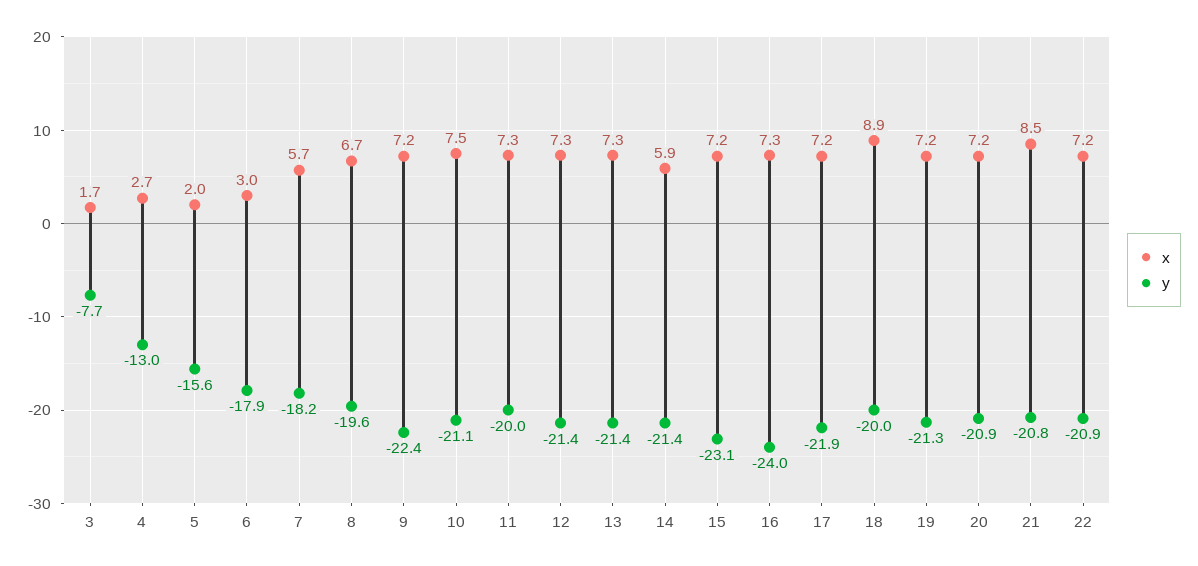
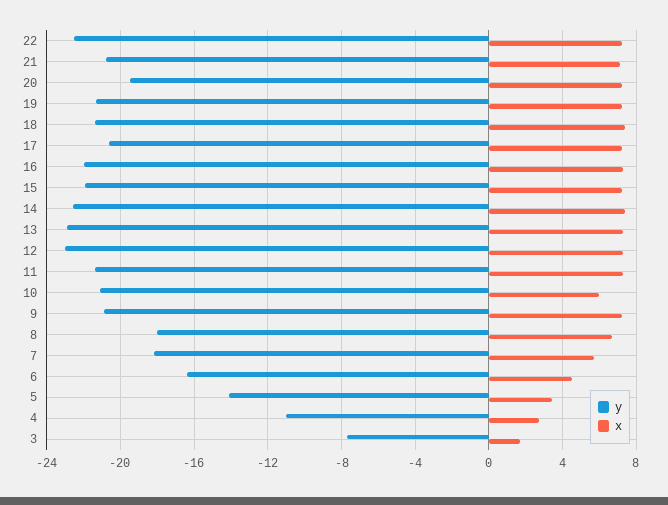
  {
    "x": {
      "3": 1.7,
      "4": 2.7,
-     "5": 2,
+     "5": 3.5,
-     "6": 3,
+     "6": 4.5,
      "7": 5.7,
      "8": 6.7,
      "9": 7.2,
-     "10": 7.5,
+     "10": 6,
      "11": 7.3,
      "12": 7.3,
      "13": 7.3,
-     "14": 5.9,
+     "14": 7.5,
      "15": 7.2,
      "16": 7.3,
      "17": 7.2,
-     "18": 8.9,
+     "18": 7.5,
      "19": 7.2,
      "20": 7.2,
-     "21": 8.5,
+     "21": 7,
      "22": 7.2
    },
    "y": {
      "3": -7.7,
-     "4": -13,
+     "4": -11,
-     "5": -15.6,
+     "5": -14,
-     "6": -17.9,
+     "6": -16.5,
      "7": -18.2,
-     "8": -19.6,
+     "8": -18,
-     "9": -22.4,
+     "9": -21,
      "10": -21.1,
-     "11": -20,
+     "11": -21.5,
-     "12": -21.4,
+     "12": -23,
-     "13": -21.4,
+     "13": -23,
-     "14": -21.4,
+     "14": -22.5,
-     "15": -23.1,
+     "15": -22,
-     "16": -24,
+     "16": -22,
-     "17": -21.9,
+     "17": -20.5,
-     "18": -20,
+     "18": -21.5,
      "19": -21.3,
-     "20": -20.9,
+     "20": -19.5,
      "21": -20.8,
-     "22": -20.9
+     "22": -22.5
    }
  }

